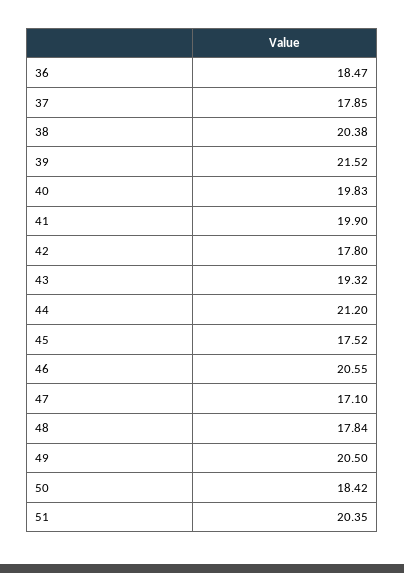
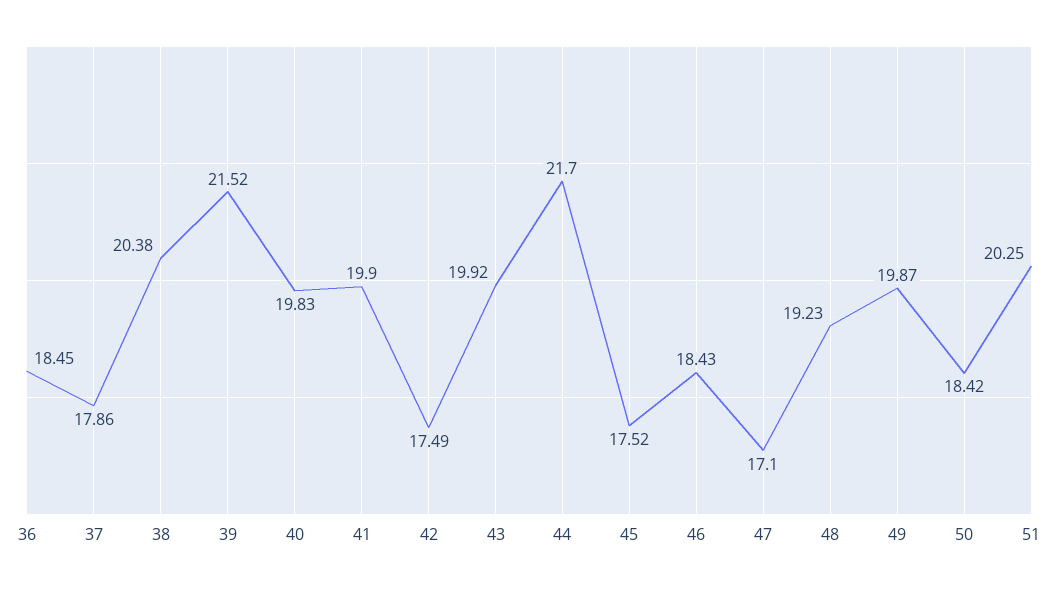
  {
-   "36": 18.47,
+   "36": 18.45,
-   "37": 17.85,
+   "37": 17.86,
    "38": 20.38,
    "39": 21.52,
    "40": 19.83,
    "41": 19.9,
-   "42": 17.8,
+   "42": 17.49,
-   "43": 19.32,
+   "43": 19.92,
-   "44": 21.2,
+   "44": 21.7,
    "45": 17.52,
-   "46": 20.55,
+   "46": 18.43,
    "47": 17.1,
-   "48": 17.84,
+   "48": 19.23,
-   "49": 20.5,
+   "49": 19.87,
    "50": 18.42,
-   "51": 20.35
+   "51": 20.25
  }

